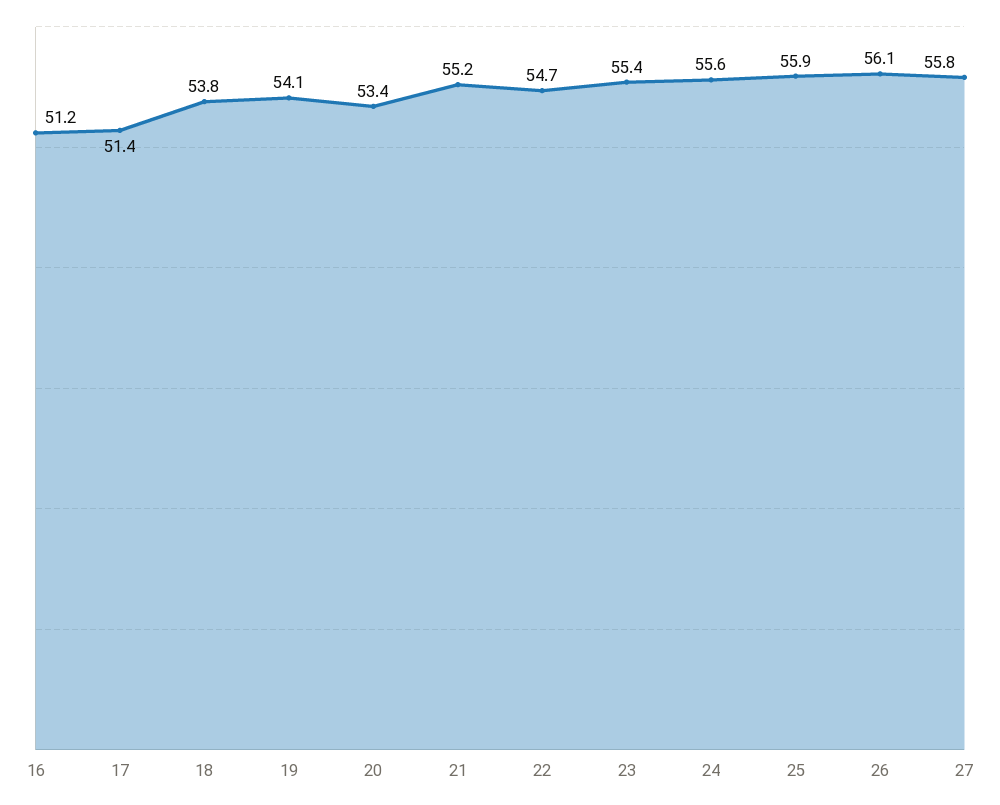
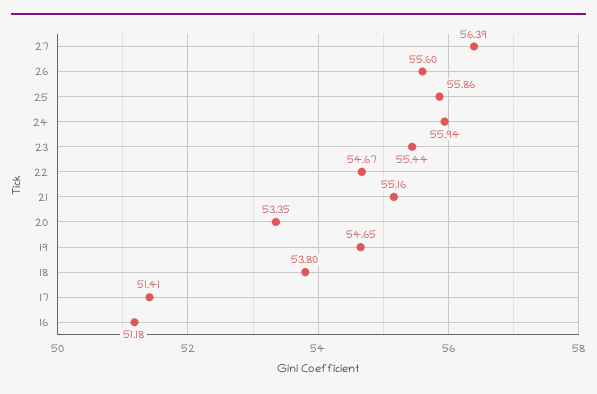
  {
    "16": 51.18,
    "17": 51.41,
    "18": 53.8,
-   "19": 54.1,
+   "19": 54.65,
    "20": 53.35,
    "21": 55.16,
    "22": 54.67,
    "23": 55.44,
-   "24": 55.6,
+   "24": 55.94,
    "25": 55.86,
-   "26": 56.1,
+   "26": 55.6,
-   "27": 55.8
+   "27": 56.39
  }

